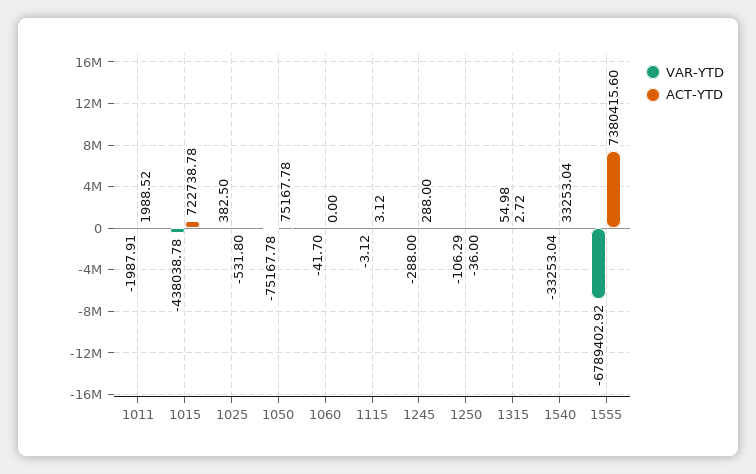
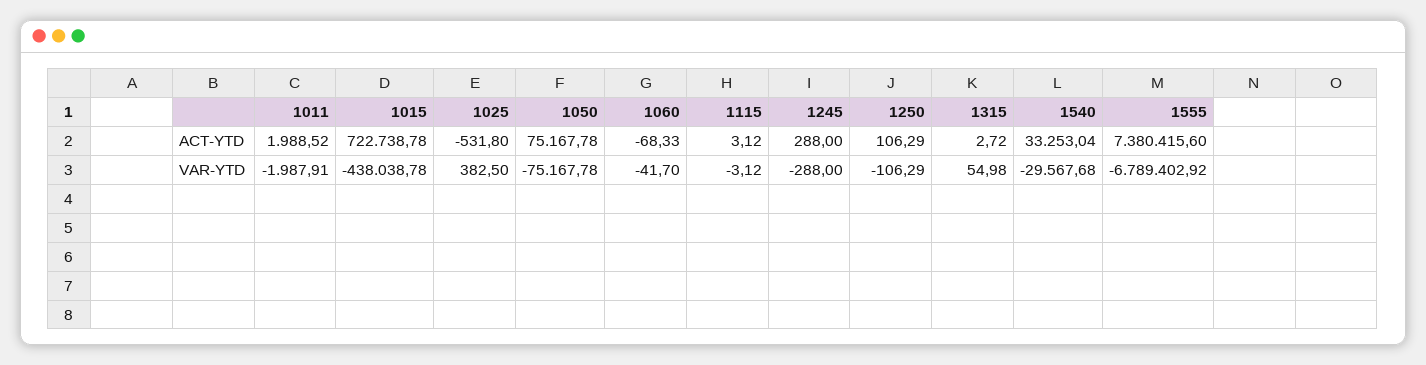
  {
    "VAR-YTD": {
      "1011": -1987.91,
      "1015": -438038.78,
      "1025": 382.5,
      "1050": -75167.78,
      "1060": -41.7,
      "1115": -3.12,
      "1245": -288,
      "1250": -106.29,
      "1315": 54.98,
-     "1540": -33253.04,
+     "1540": -29567.68,
      "1555": -6789402.92
    },
    "ACT-YTD": {
      "1011": 1988.52,
      "1015": 722738.78,
      "1025": -531.8,
      "1050": 75167.78,
-     "1060": 0,
+     "1060": -68.33,
      "1115": 3.12,
      "1245": 288,
-     "1250": -36,
+     "1250": 106.29,
      "1315": 2.72,
      "1540": 33253.04,
      "1555": 7380415.6
    }
  }

